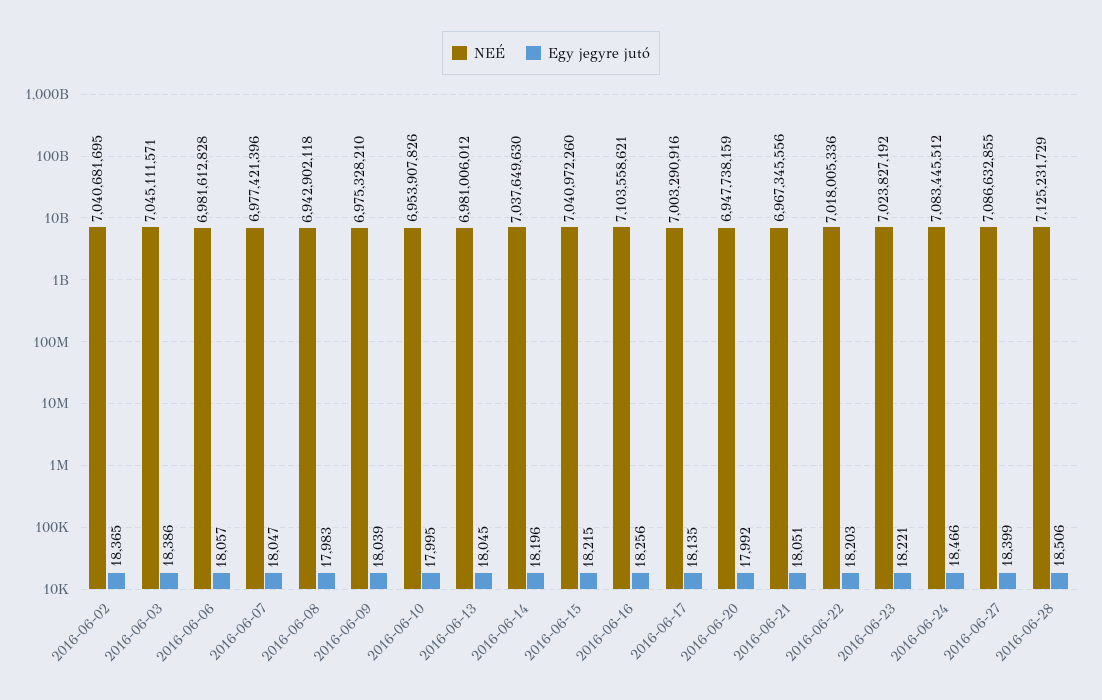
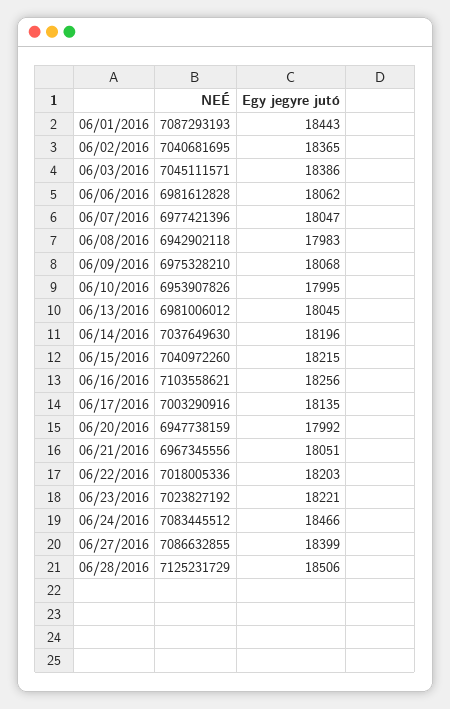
  {
    "NEÉ": {
      "2016-06-02": 7040681695,
      "2016-06-03": 7045111571,
      "2016-06-06": 6981612828,
      "2016-06-07": 6977421396,
      "2016-06-08": 6942902118,
      "2016-06-09": 6975328210,
      "2016-06-10": 6953907826,
      "2016-06-13": 6981006012,
      "2016-06-14": 7037649630,
      "2016-06-15": 7040972260,
      "2016-06-16": 7103558621,
      "2016-06-17": 7003290916,
      "2016-06-20": 6947738159,
      "2016-06-21": 6967345556,
      "2016-06-22": 7018005336,
      "2016-06-23": 7023827192,
      "2016-06-24": 7083445512,
      "2016-06-27": 7086632855,
-     "2016-06-28": 7125231729
+     "2016-06-28": 7125231729,
+     "06/01/2016": 7087293193
    },
    "Egy jegyre jutó": {
      "2016-06-02": 18365,
      "2016-06-03": 18386,
-     "2016-06-06": 18057,
+     "2016-06-06": 18062,
      "2016-06-07": 18047,
      "2016-06-08": 17983,
-     "2016-06-09": 18039,
+     "2016-06-09": 18068,
      "2016-06-10": 17995,
      "2016-06-13": 18045,
      "2016-06-14": 18196,
      "2016-06-15": 18215,
      "2016-06-16": 18256,
      "2016-06-17": 18135,
      "2016-06-20": 17992,
      "2016-06-21": 18051,
      "2016-06-22": 18203,
      "2016-06-23": 18221,
      "2016-06-24": 18466,
      "2016-06-27": 18399,
-     "2016-06-28": 18506
+     "2016-06-28": 18506,
+     "06/01/2016": 18443
    }
  }

